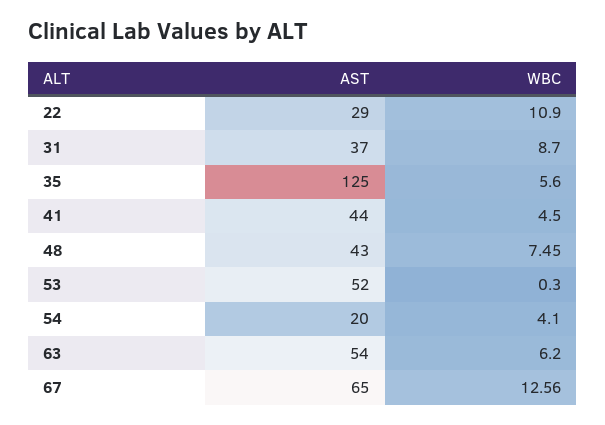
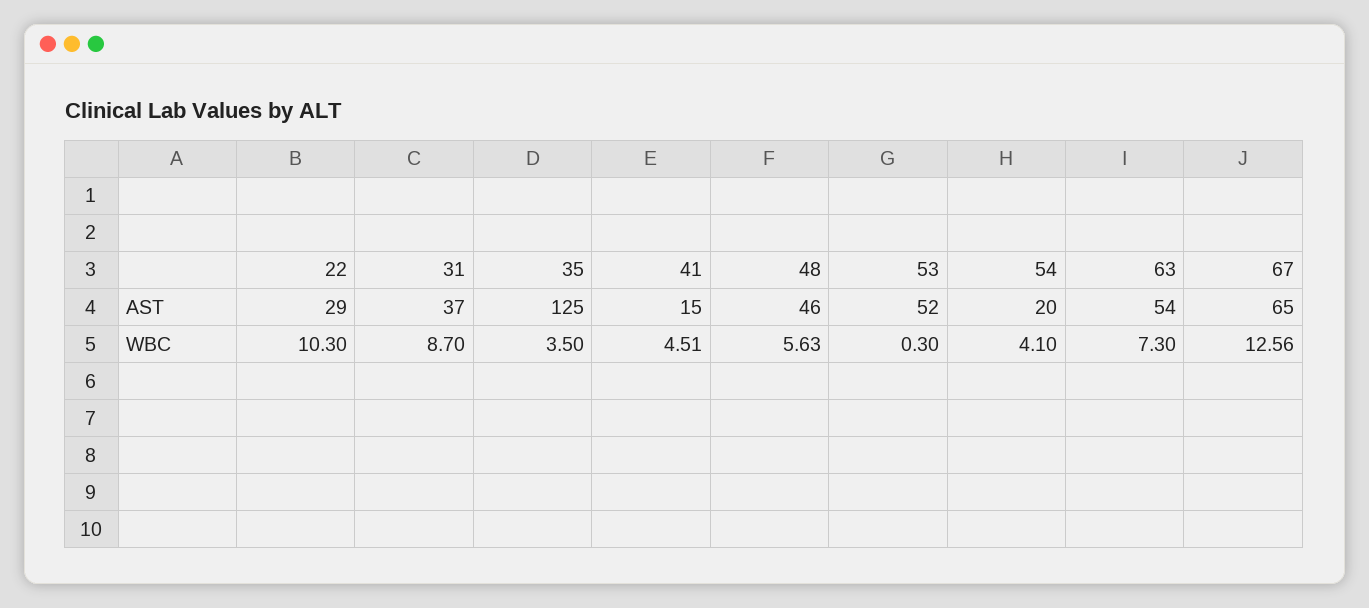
  {
    "AST": {
      "22": 29,
      "31": 37,
      "35": 125,
-     "41": 44,
+     "41": 15,
-     "48": 43,
+     "48": 46,
      "53": 52,
      "54": 20,
      "63": 54,
      "67": 65
    },
    "WBC": {
-     "22": 10.9,
+     "22": 10.3,
      "31": 8.7,
-     "35": 5.6,
+     "35": 3.5,
-     "41": 4.5,
+     "41": 4.51,
-     "48": 7.45,
+     "48": 5.63,
      "53": 0.3,
      "54": 4.1,
-     "63": 6.2,
+     "63": 7.3,
      "67": 12.56
    }
  }

